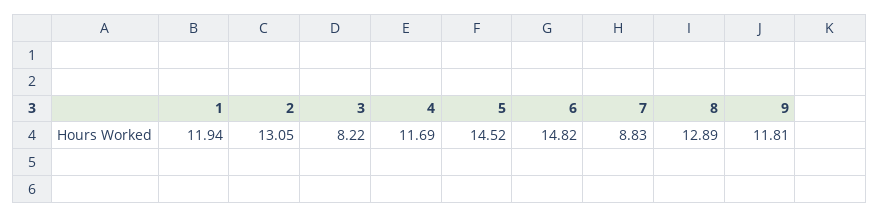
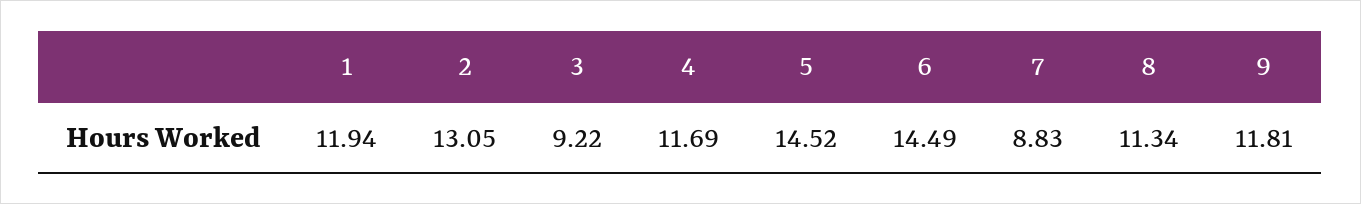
  {
    "1": 11.94,
    "2": 13.05,
-   "3": 8.22,
+   "3": 9.22,
    "4": 11.69,
    "5": 14.52,
-   "6": 14.82,
+   "6": 14.49,
    "7": 8.83,
-   "8": 12.89,
+   "8": 11.34,
    "9": 11.81
  }

